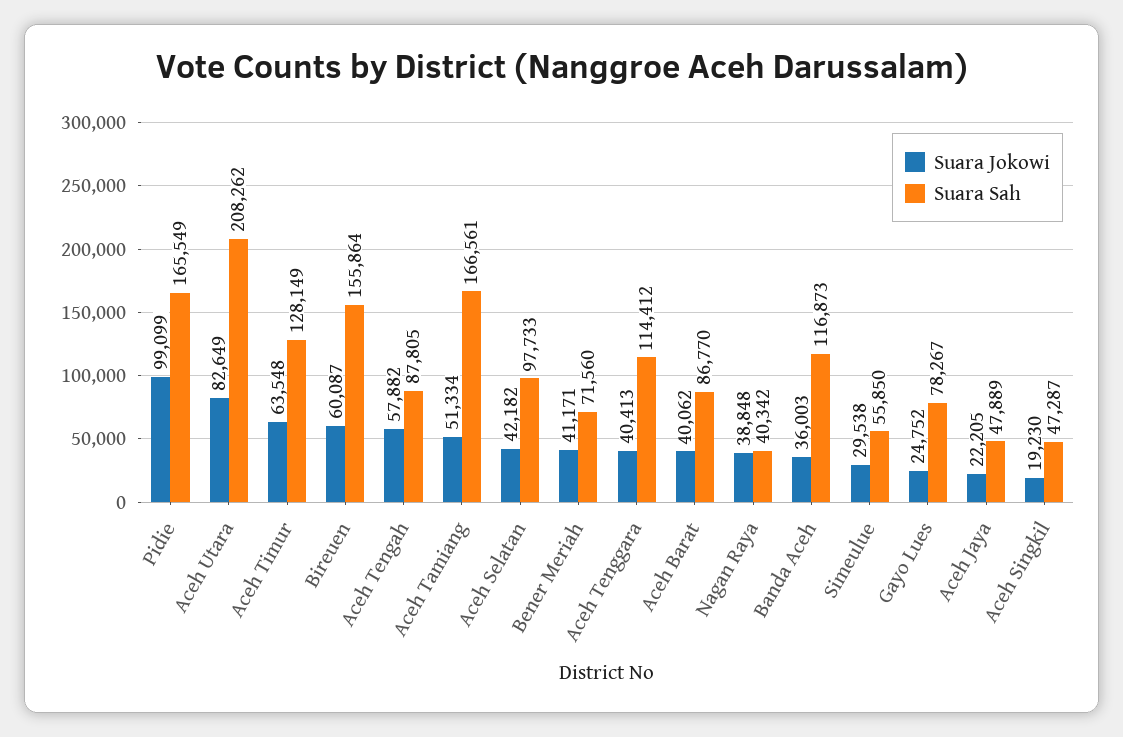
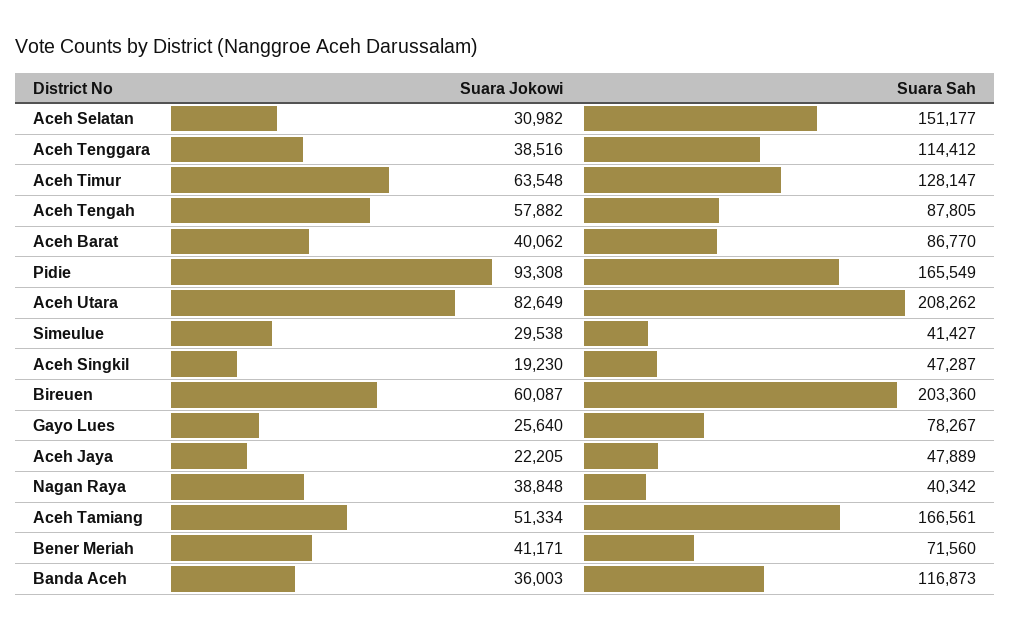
  {
    "Suara Jokowi": {
-     "Pidie": 99099,
+     "Pidie": 93308,
      "Aceh Utara": 82649,
      "Aceh Timur": 63548,
      "Bireuen": 60087,
      "Aceh Tengah": 57882,
      "Aceh Tamiang": 51334,
-     "Aceh Selatan": 42182,
+     "Aceh Selatan": 30982,
      "Bener Meriah": 41171,
-     "Aceh Tenggara": 40413,
+     "Aceh Tenggara": 38516,
      "Aceh Barat": 40062,
      "Nagan Raya": 38848,
      "Banda Aceh": 36003,
      "Simeulue": 29538,
-     "Gayo Lues": 24752,
+     "Gayo Lues": 25640,
      "Aceh Jaya": 22205,
      "Aceh Singkil": 19230
    },
    "Suara Sah": {
      "Pidie": 165549,
      "Aceh Utara": 208262,
-     "Aceh Timur": 128149,
+     "Aceh Timur": 128147,
-     "Bireuen": 155864,
+     "Bireuen": 203360,
      "Aceh Tengah": 87805,
      "Aceh Tamiang": 166561,
-     "Aceh Selatan": 97733,
+     "Aceh Selatan": 151177,
      "Bener Meriah": 71560,
      "Aceh Tenggara": 114412,
      "Aceh Barat": 86770,
      "Nagan Raya": 40342,
      "Banda Aceh": 116873,
-     "Simeulue": 55850,
+     "Simeulue": 41427,
      "Gayo Lues": 78267,
      "Aceh Jaya": 47889,
      "Aceh Singkil": 47287
    }
  }

